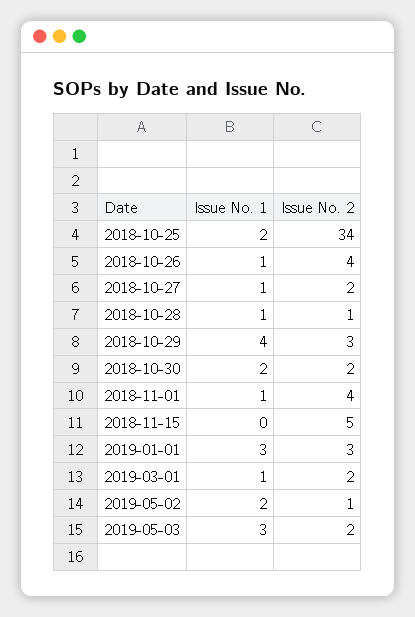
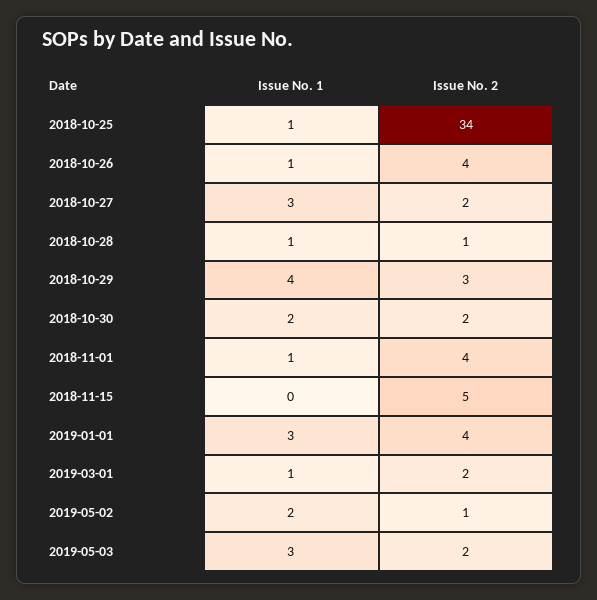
  {
    "Issue No. 1": {
-     "2018-10-25": 2,
+     "2018-10-25": 1,
      "2018-10-26": 1,
-     "2018-10-27": 1,
+     "2018-10-27": 3,
      "2018-10-28": 1,
      "2018-10-29": 4,
      "2018-10-30": 2,
      "2018-11-01": 1,
      "2018-11-15": 0,
      "2019-01-01": 3,
      "2019-03-01": 1,
      "2019-05-02": 2,
      "2019-05-03": 3
    },
    "Issue No. 2": {
      "2018-10-25": 34,
      "2018-10-26": 4,
      "2018-10-27": 2,
      "2018-10-28": 1,
      "2018-10-29": 3,
      "2018-10-30": 2,
      "2018-11-01": 4,
      "2018-11-15": 5,
-     "2019-01-01": 3,
+     "2019-01-01": 4,
      "2019-03-01": 2,
      "2019-05-02": 1,
      "2019-05-03": 2
    }
  }

